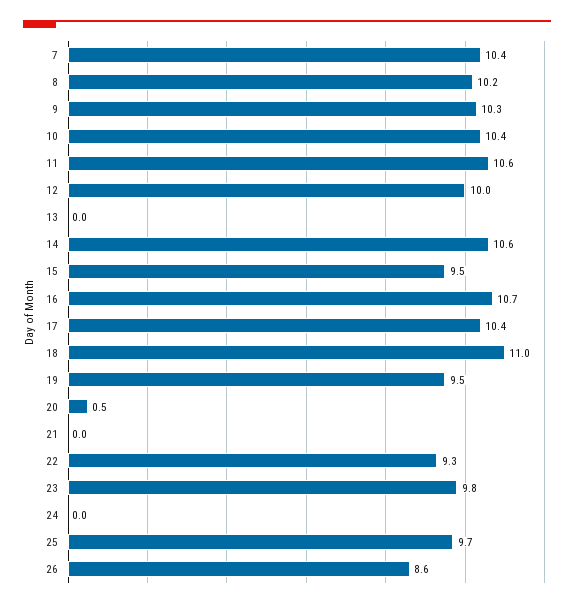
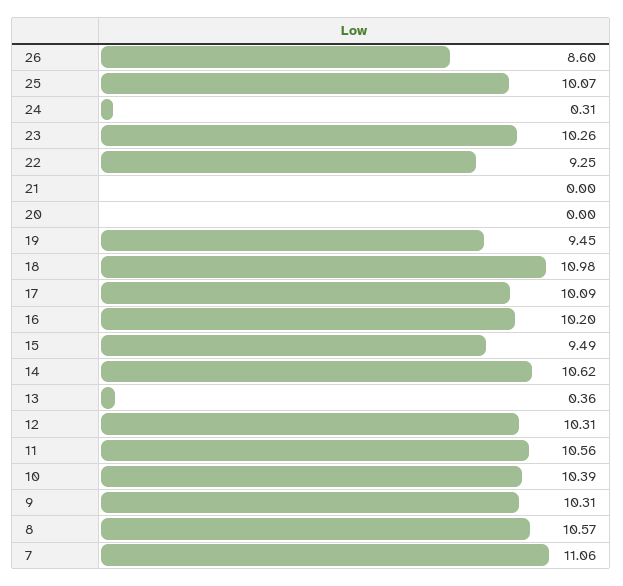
  {
-   "7": 10.4,
+   "7": 11.06,
-   "8": 10.2,
+   "8": 10.57,
    "9": 10.31,
    "10": 10.39,
    "11": 10.56,
-   "12": 10,
+   "12": 10.31,
-   "13": 0,
+   "13": 0.36,
    "14": 10.62,
    "15": 9.49,
-   "16": 10.7,
+   "16": 10.2,
-   "17": 10.4,
+   "17": 10.09,
    "18": 10.98,
    "19": 9.45,
-   "20": 0.5,
+   "20": 0,
    "21": 0,
    "22": 9.25,
-   "23": 9.8,
+   "23": 10.26,
-   "24": 0,
+   "24": 0.31,
-   "25": 9.7,
+   "25": 10.07,
    "26": 8.6
  }

